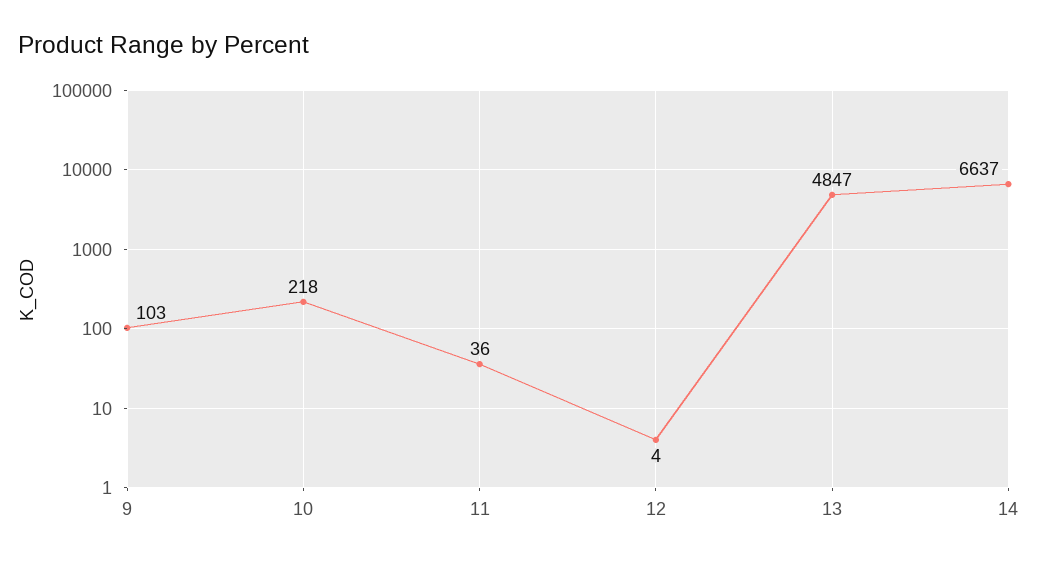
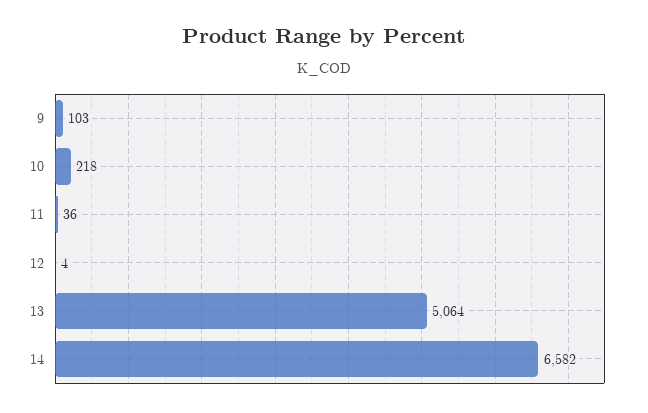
  {
    "9": 103,
    "10": 218,
    "11": 36,
    "12": 4,
-   "13": 4847,
+   "13": 5064,
-   "14": 6637
+   "14": 6582
  }

